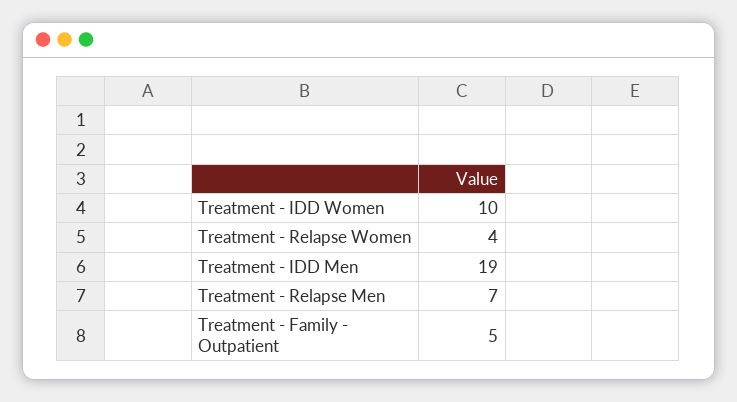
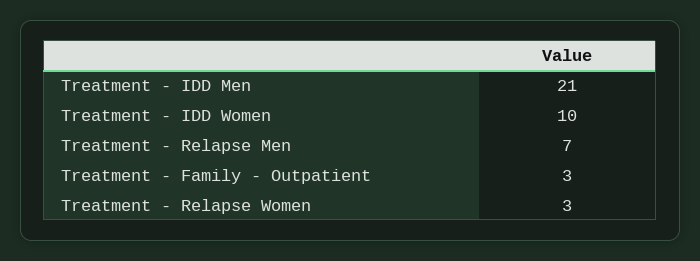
  {
    "Treatment - IDD Women": 10,
-   "Treatment - Relapse Women": 4,
+   "Treatment - Relapse Women": 3,
-   "Treatment - IDD Men": 19,
+   "Treatment - IDD Men": 21,
    "Treatment - Relapse Men": 7,
-   "Treatment - Family - Outpatient": 5
+   "Treatment - Family - Outpatient": 3
  }

